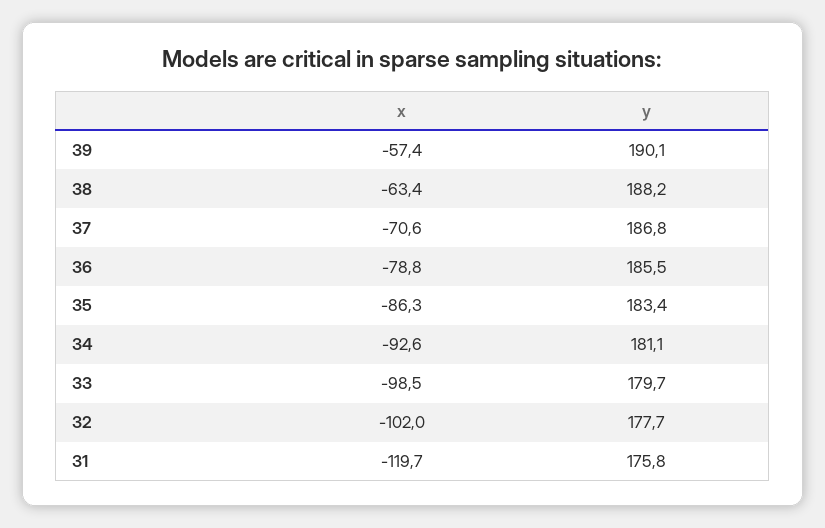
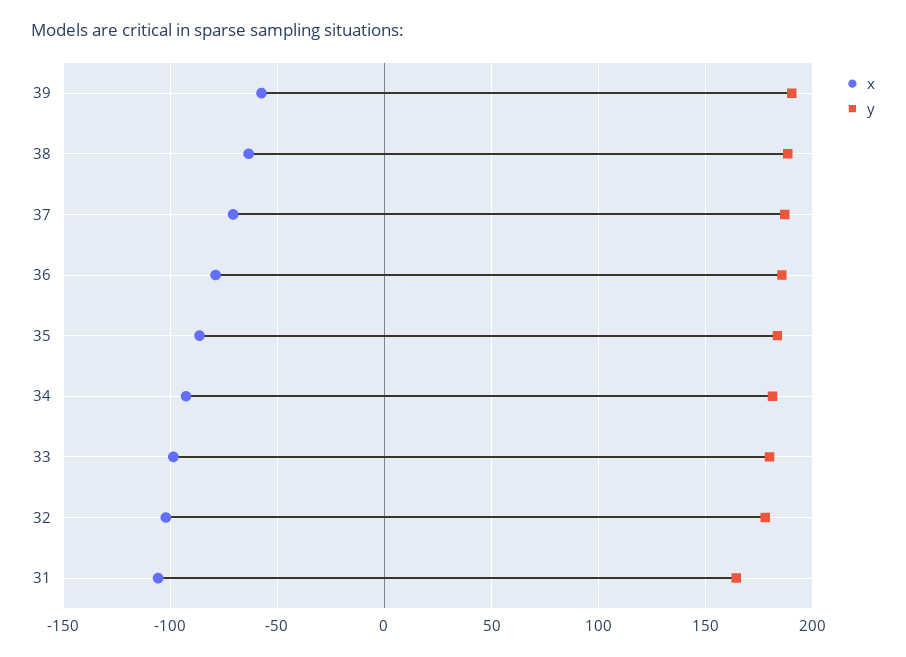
  {
    "x": {
      "39": -57.4,
      "38": -63.4,
      "37": -70.6,
      "36": -78.8,
      "35": -86.3,
      "34": -92.6,
      "33": -98.5,
      "32": -102,
-     "31": -119.7
+     "31": -105
    },
    "y": {
      "39": 190.1,
      "38": 188.2,
      "37": 186.8,
      "36": 185.5,
      "35": 183.4,
      "34": 181.1,
      "33": 179.7,
      "32": 177.7,
-     "31": 175.8
+     "31": 165
    }
  }

